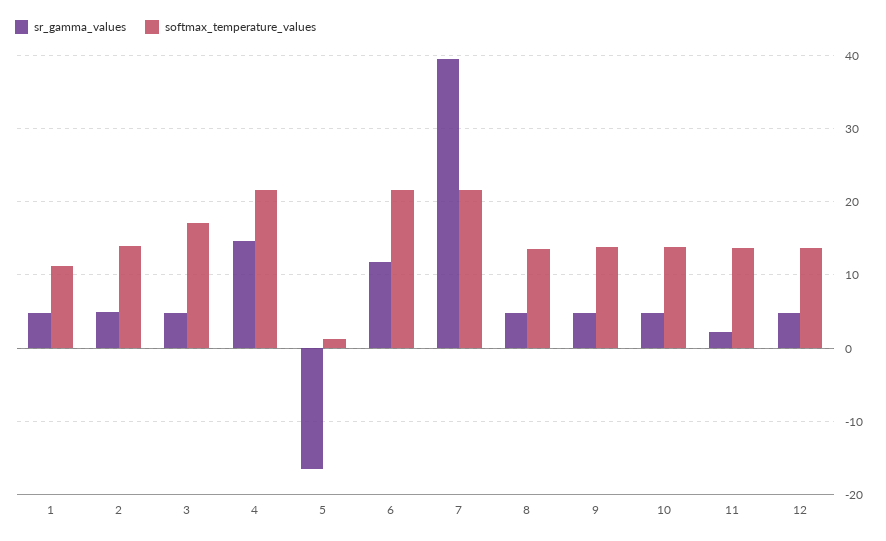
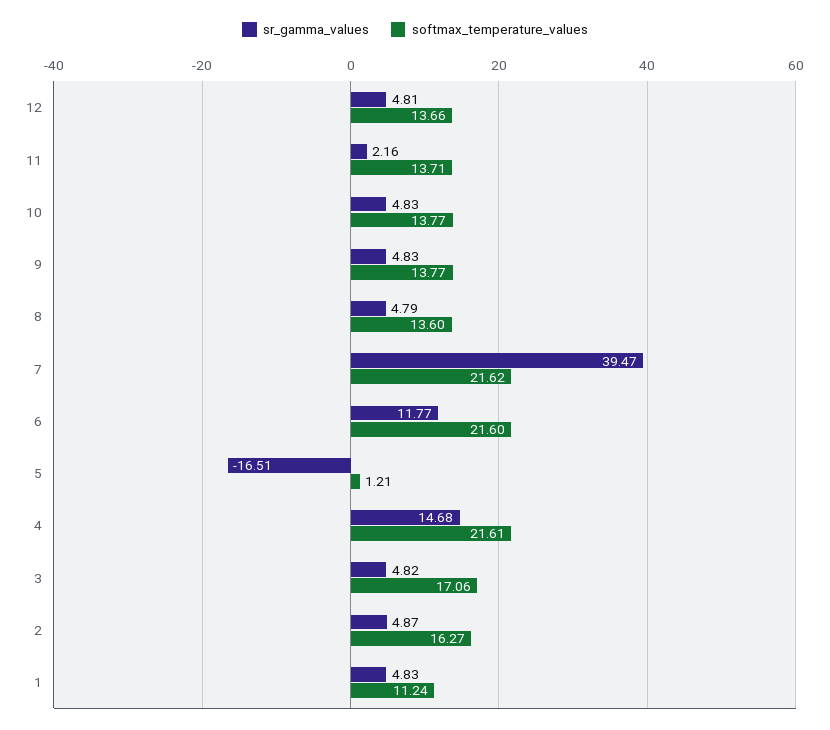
  {
    "sr_gamma_values": {
      "1": 4.83,
      "2": 4.87,
      "3": 4.82,
      "4": 14.68,
      "5": -16.51,
      "6": 11.77,
      "7": 39.47,
      "8": 4.79,
      "9": 4.83,
      "10": 4.83,
      "11": 2.16,
      "12": 4.81
    },
    "softmax_temperature_values": {
      "1": 11.24,
-     "2": 14,
+     "2": 16.27,
      "3": 17.06,
      "4": 21.61,
      "5": 1.21,
      "6": 21.6,
      "7": 21.62,
      "8": 13.6,
      "9": 13.77,
      "10": 13.77,
      "11": 13.71,
      "12": 13.66
    }
  }

